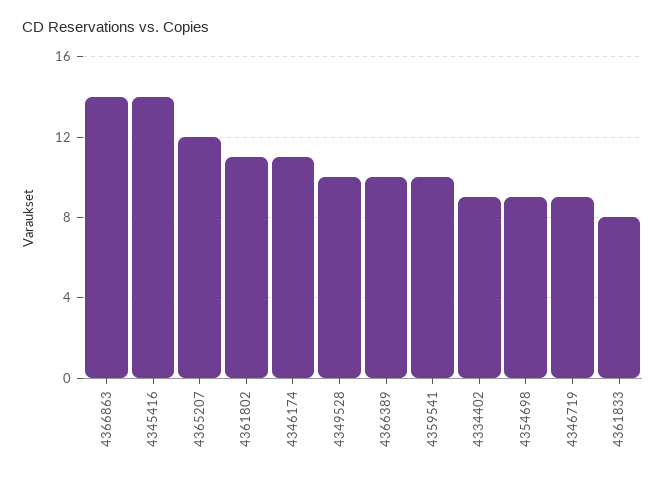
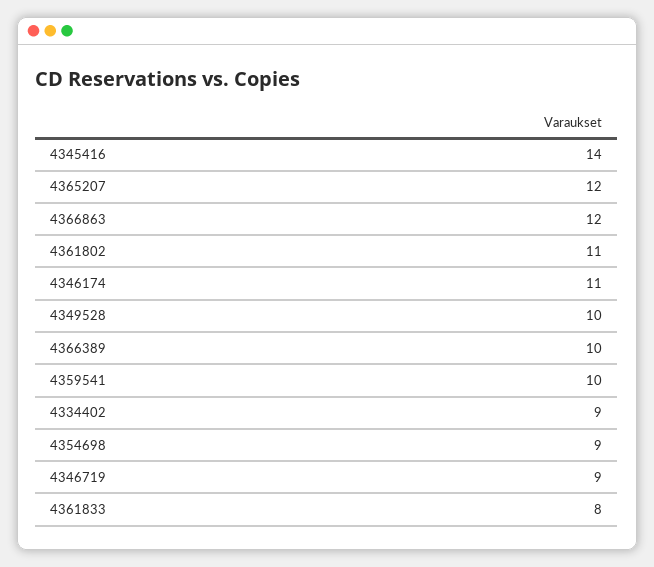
  {
-   "4366863": 14,
+   "4366863": 12,
    "4345416": 14,
    "4365207": 12,
    "4361802": 11,
    "4346174": 11,
    "4349528": 10,
    "4366389": 10,
    "4359541": 10,
    "4334402": 9,
    "4354698": 9,
    "4346719": 9,
    "4361833": 8
  }

